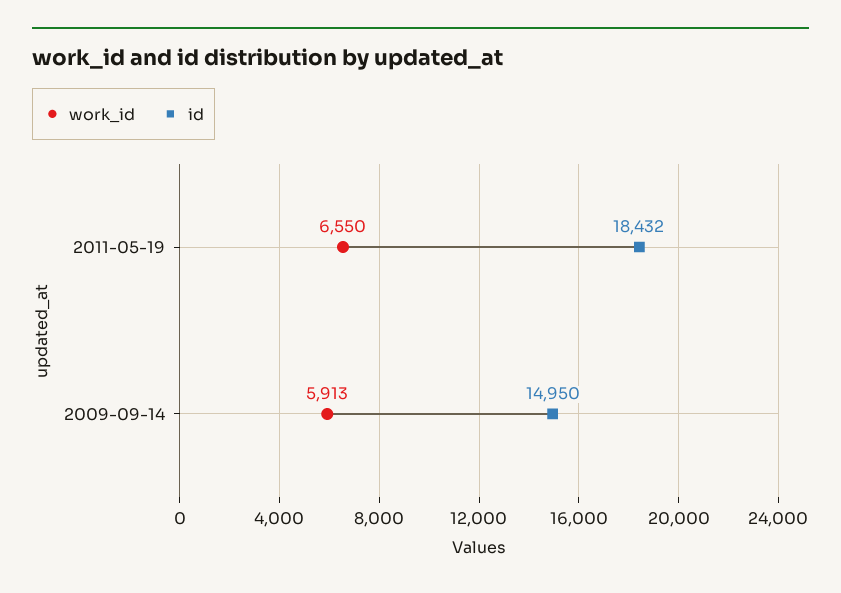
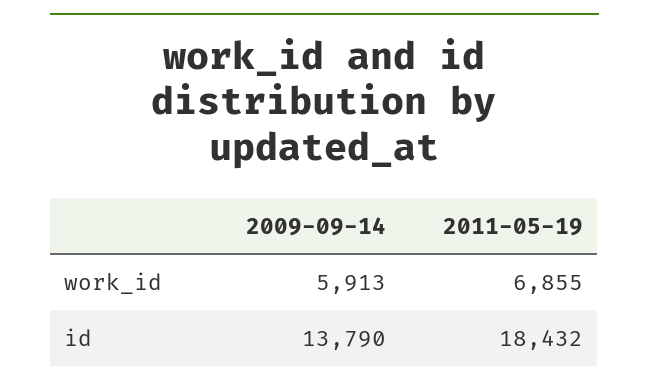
  {
    "work_id": {
-     "2011-05-19": 6550,
+     "2011-05-19": 6855,
      "2009-09-14": 5913
    },
    "id": {
      "2011-05-19": 18432,
-     "2009-09-14": 14950
+     "2009-09-14": 13790
    }
  }

